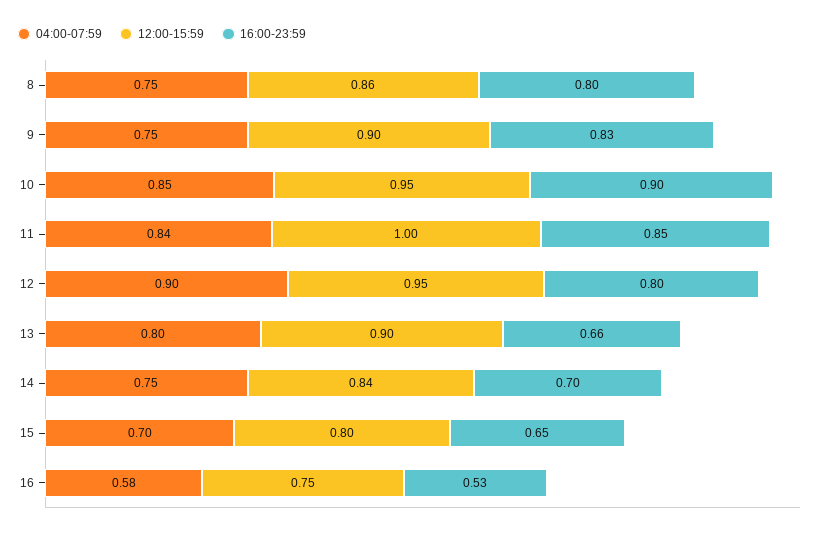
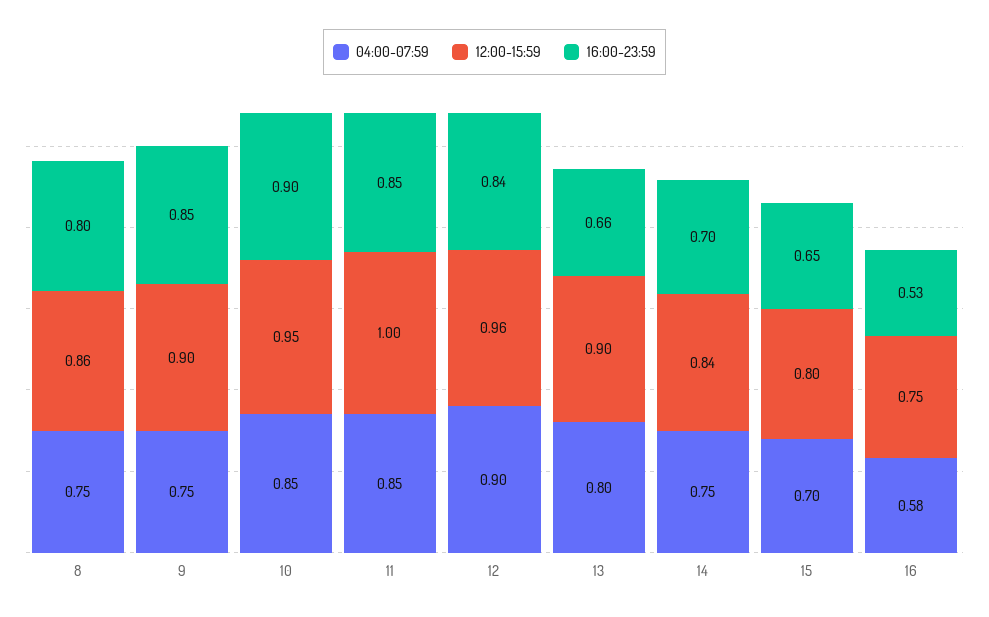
  {
    "04:00-07:59": {
      "8": 0.75,
      "9": 0.75,
      "10": 0.85,
-     "11": 0.84,
+     "11": 0.85,
      "12": 0.9,
      "13": 0.8,
      "14": 0.75,
      "15": 0.7,
      "16": 0.58
    },
    "12:00-15:59": {
      "8": 0.86,
      "9": 0.9,
      "10": 0.95,
      "11": 1,
-     "12": 0.95,
+     "12": 0.96,
      "13": 0.9,
      "14": 0.84,
      "15": 0.8,
      "16": 0.75
    },
    "16:00-23:59": {
      "8": 0.8,
-     "9": 0.83,
+     "9": 0.85,
      "10": 0.9,
      "11": 0.85,
-     "12": 0.8,
+     "12": 0.84,
      "13": 0.66,
      "14": 0.7,
      "15": 0.65,
      "16": 0.53
    }
  }

